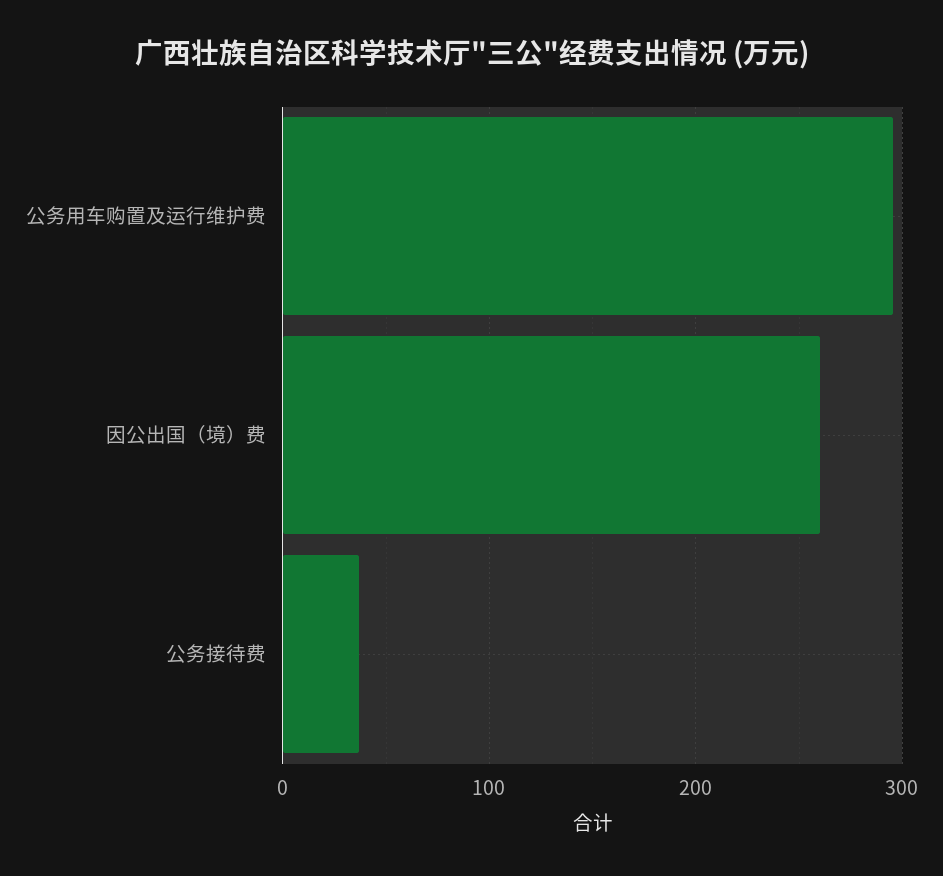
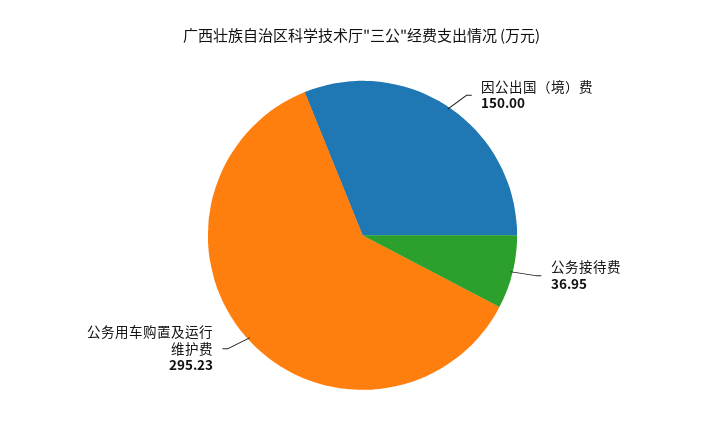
  {
    "公务用车购置及运行维护费": 295.23,
-   "因公出国（境）费": 260,
+   "因公出国（境）费": 150,
    "公务接待费": 36.95
  }

